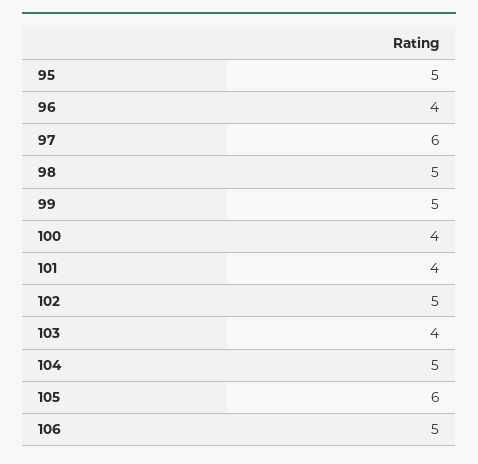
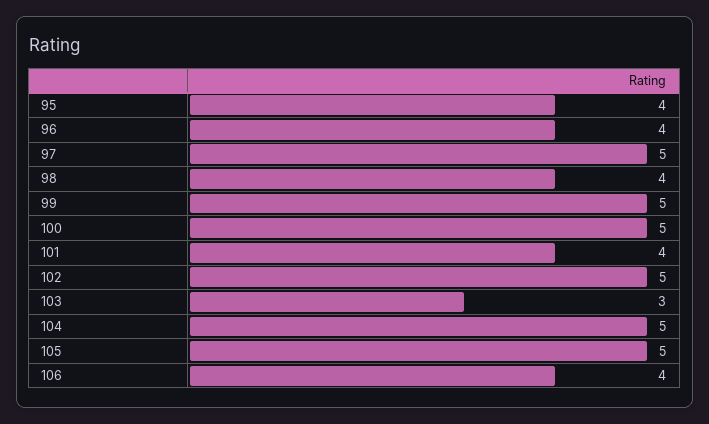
  {
-   "95": 5,
+   "95": 4,
    "96": 4,
-   "97": 6,
+   "97": 5,
-   "98": 5,
+   "98": 4,
    "99": 5,
-   "100": 4,
+   "100": 5,
    "101": 4,
    "102": 5,
-   "103": 4,
+   "103": 3,
    "104": 5,
-   "105": 6,
+   "105": 5,
-   "106": 5
+   "106": 4
  }

